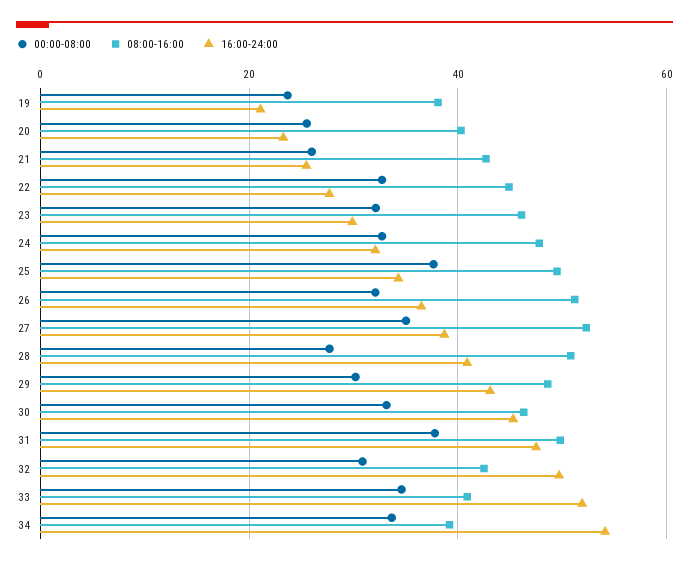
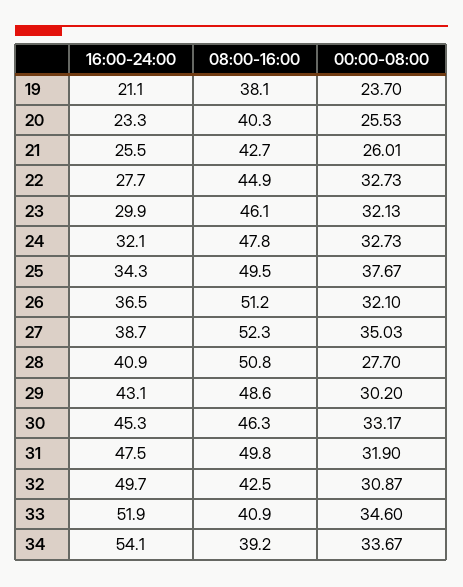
  {
    "00:00-08:00": {
      "19": 23.7,
      "20": 25.53,
      "21": 26.01,
      "22": 32.73,
      "23": 32.13,
      "24": 32.73,
      "25": 37.67,
      "26": 32.1,
      "27": 35.03,
      "28": 27.7,
      "29": 30.2,
      "30": 33.17,
-     "31": 38,
+     "31": 31.9,
      "32": 30.87,
      "33": 34.6,
      "34": 33.67
    },
    "08:00-16:00": {
      "19": 38.1,
      "20": 40.3,
      "21": 42.7,
      "22": 44.9,
      "23": 46.1,
      "24": 47.8,
      "25": 49.5,
      "26": 51.2,
      "27": 52.3,
      "28": 50.8,
      "29": 48.6,
      "30": 46.3,
      "31": 49.8,
      "32": 42.5,
      "33": 40.9,
      "34": 39.2
    },
    "16:00-24:00": {
      "19": 21.1,
      "20": 23.3,
      "21": 25.5,
      "22": 27.7,
      "23": 29.9,
      "24": 32.1,
      "25": 34.3,
      "26": 36.5,
      "27": 38.7,
      "28": 40.9,
      "29": 43.1,
      "30": 45.3,
      "31": 47.5,
      "32": 49.7,
      "33": 51.9,
      "34": 54.1
    }
  }

